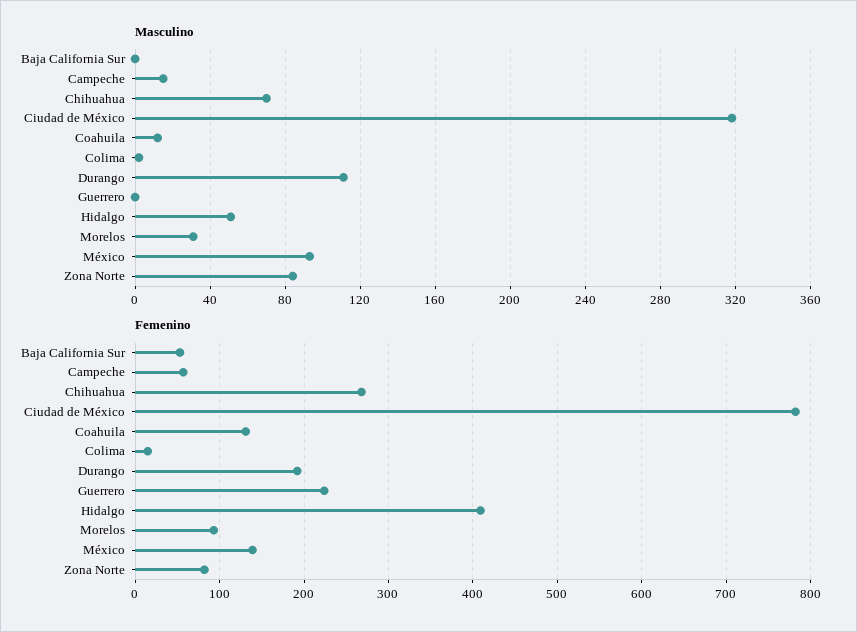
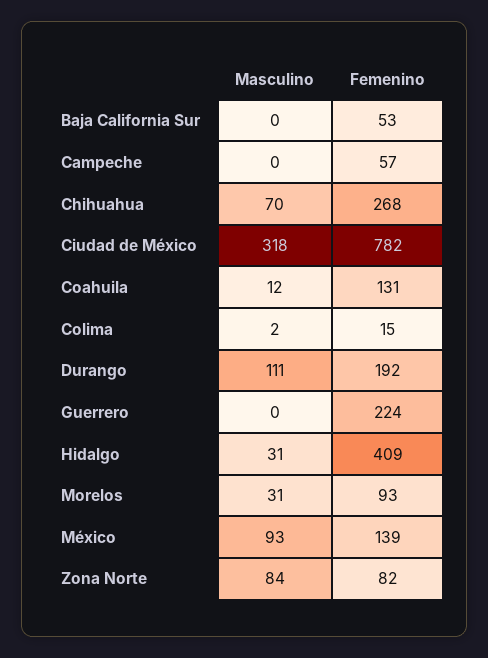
  {
    "Masculino": {
      "Baja California Sur": 0,
-     "Campeche": 15,
+     "Campeche": 0,
      "Chihuahua": 70,
      "Ciudad de México": 318,
      "Coahuila": 12,
      "Colima": 2,
      "Durango": 111,
      "Guerrero": 0,
-     "Hidalgo": 50,
+     "Hidalgo": 31,
      "Morelos": 31,
      "México": 93,
      "Zona Norte": 84
    },
    "Femenino": {
      "Baja California Sur": 53,
      "Campeche": 57,
      "Chihuahua": 268,
      "Ciudad de México": 782,
      "Coahuila": 131,
      "Colima": 15,
      "Durango": 192,
      "Guerrero": 224,
      "Hidalgo": 409,
      "Morelos": 93,
      "México": 139,
      "Zona Norte": 82
    }
  }

